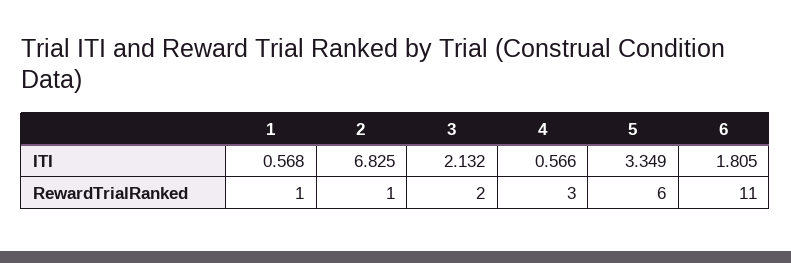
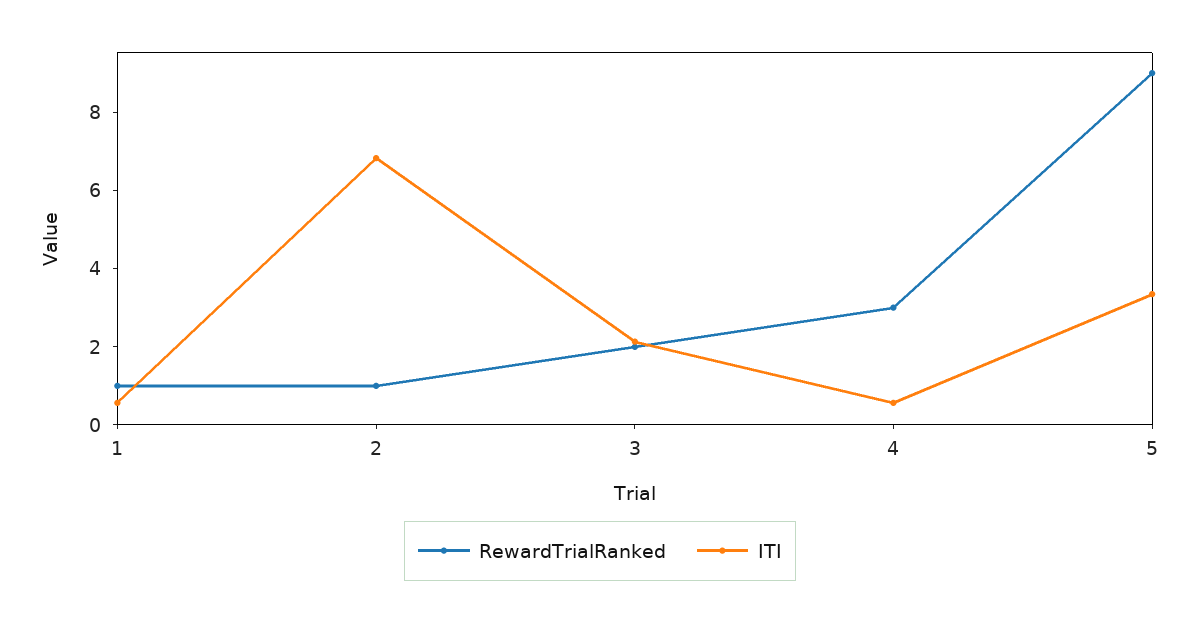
  {
    "ITI": {
      "1": 0.568,
      "2": 6.825,
      "3": 2.132,
      "4": 0.566,
-     "5": 3.349,
+     "5": 3.349
-     "6": 1.805
    },
    "RewardTrialRanked": {
      "1": 1,
      "2": 1,
      "3": 2,
      "4": 3,
-     "5": 6,
+     "5": 9
-     "6": 11
    }
  }

